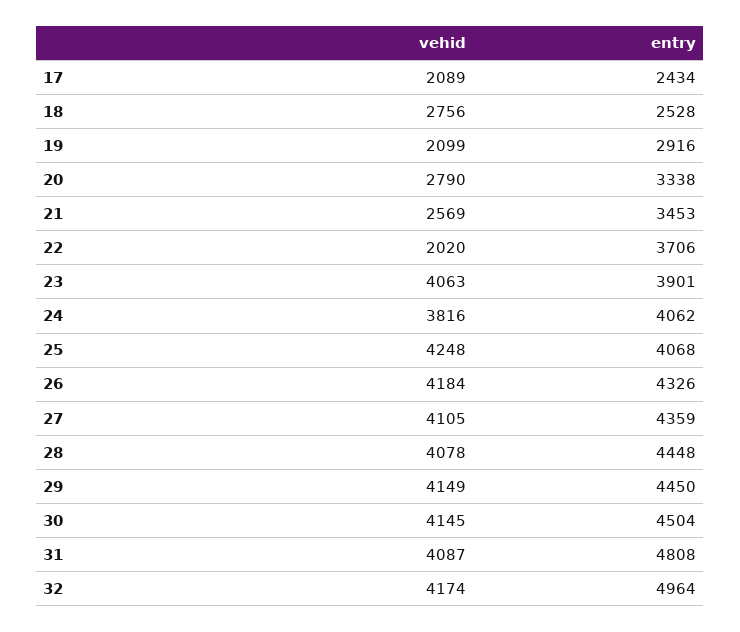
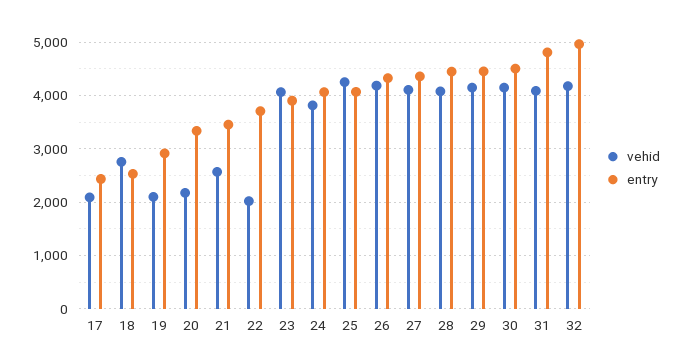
  {
    "vehid": {
      "17": 2089,
      "18": 2756,
      "19": 2099,
-     "20": 2790,
+     "20": 2200,
      "21": 2569,
      "22": 2020,
      "23": 4063,
      "24": 3816,
      "25": 4248,
      "26": 4184,
      "27": 4105,
      "28": 4078,
      "29": 4149,
      "30": 4145,
      "31": 4087,
      "32": 4174
    },
    "entry": {
      "17": 2434,
      "18": 2528,
      "19": 2916,
      "20": 3338,
      "21": 3453,
      "22": 3706,
      "23": 3901,
      "24": 4062,
      "25": 4068,
      "26": 4326,
      "27": 4359,
      "28": 4448,
      "29": 4450,
      "30": 4504,
      "31": 4808,
      "32": 4964
    }
  }

